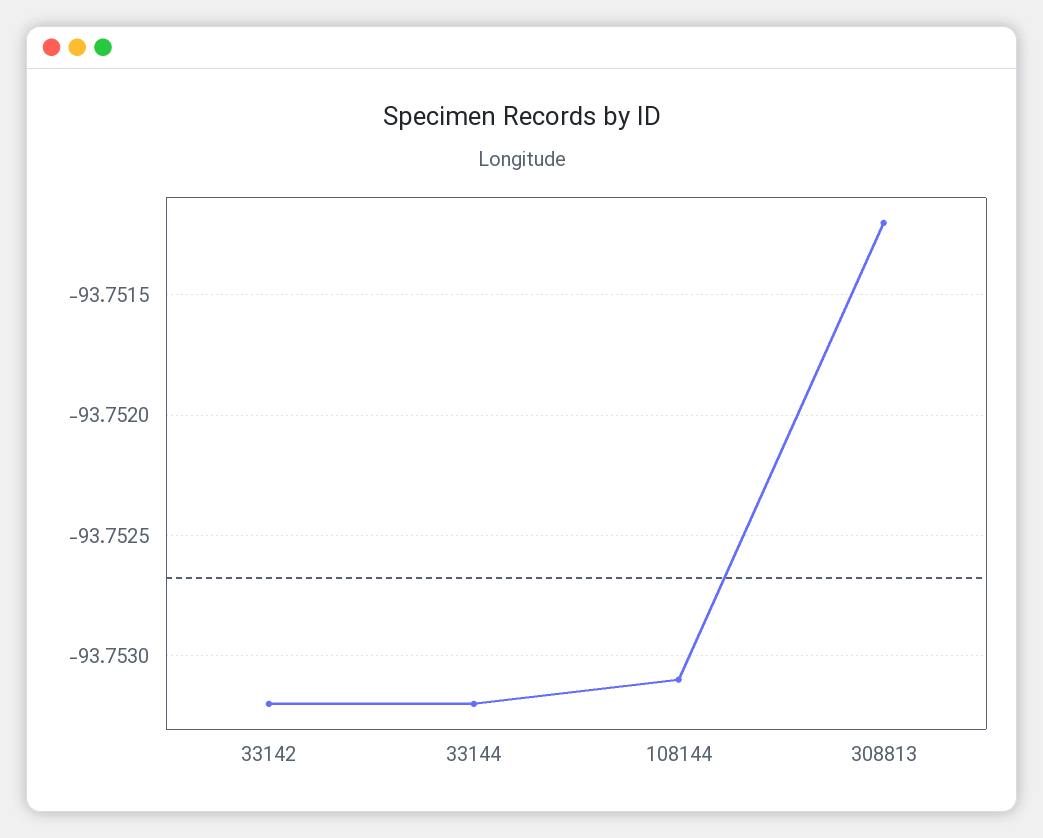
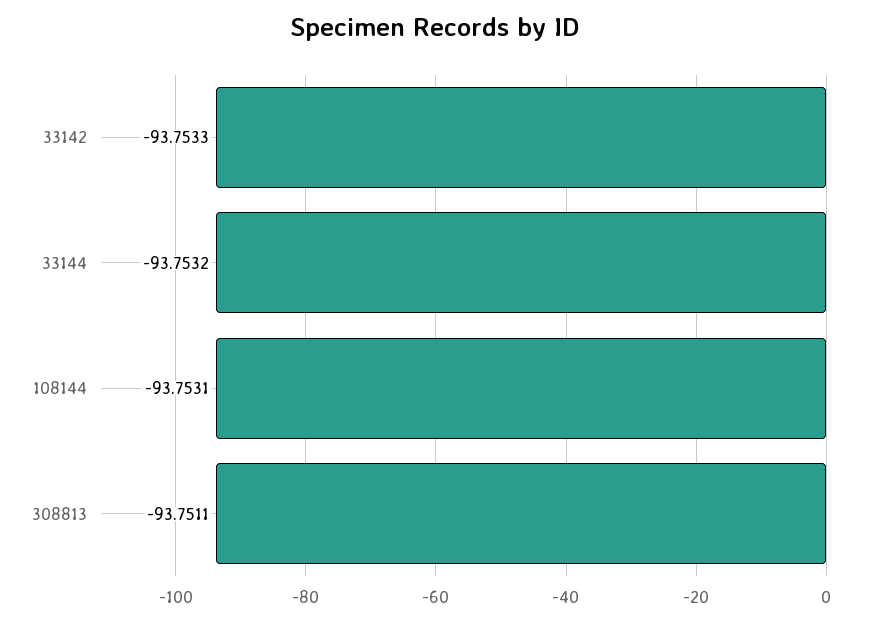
  {
-   "33142": -93.7532,
+   "33142": -93.7533,
    "33144": -93.7532,
    "108144": -93.7531,
-   "308813": -93.7512
+   "308813": -93.7511
  }

